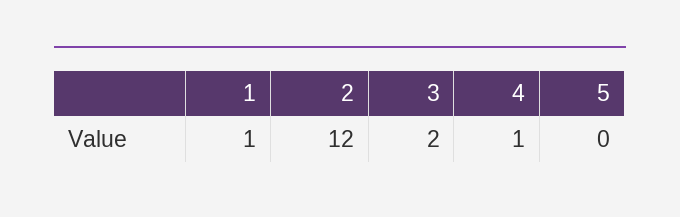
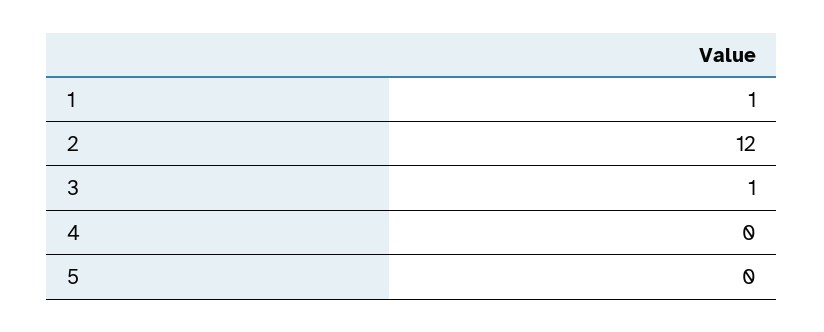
  {
    "1": 1,
    "2": 12,
-   "3": 2,
+   "3": 1,
-   "4": 1,
+   "4": 0,
    "5": 0
  }

